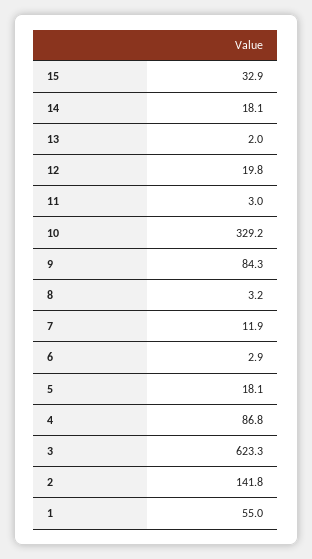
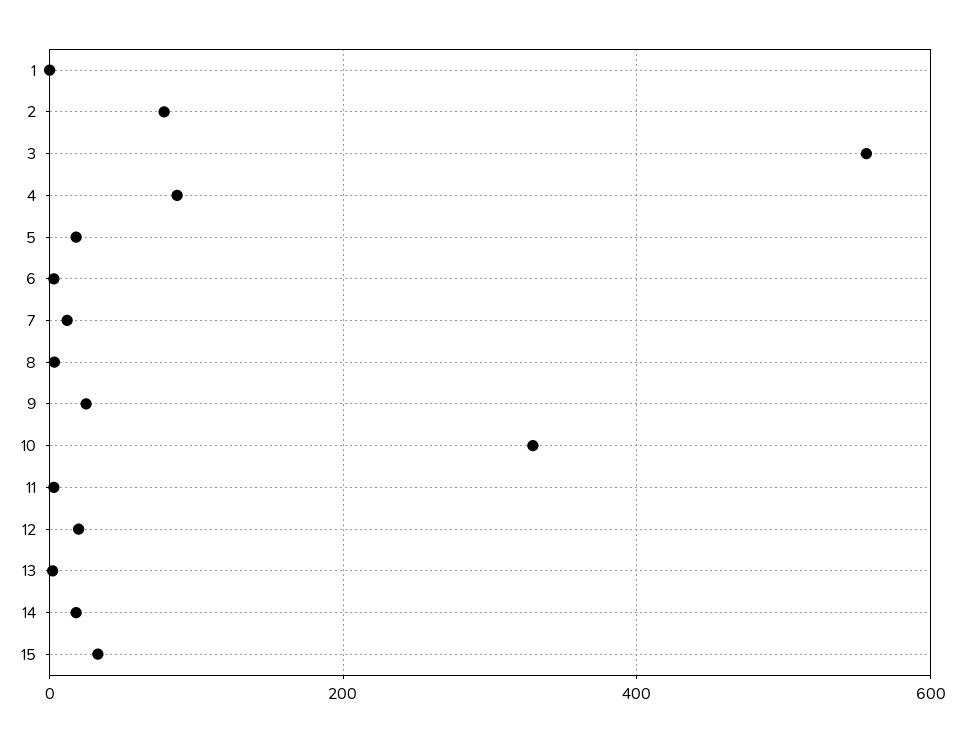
  {
    "15": 32.9,
    "14": 18.1,
    "13": 2,
    "12": 19.8,
    "11": 3,
    "10": 329.2,
-   "9": 84.3,
+   "9": 20,
    "8": 3.2,
    "7": 11.9,
    "6": 2.9,
    "5": 18.1,
    "4": 86.8,
-   "3": 623.3,
+   "3": 560,
-   "2": 141.8,
+   "2": 80,
-   "1": 55
+   "1": 0
  }

